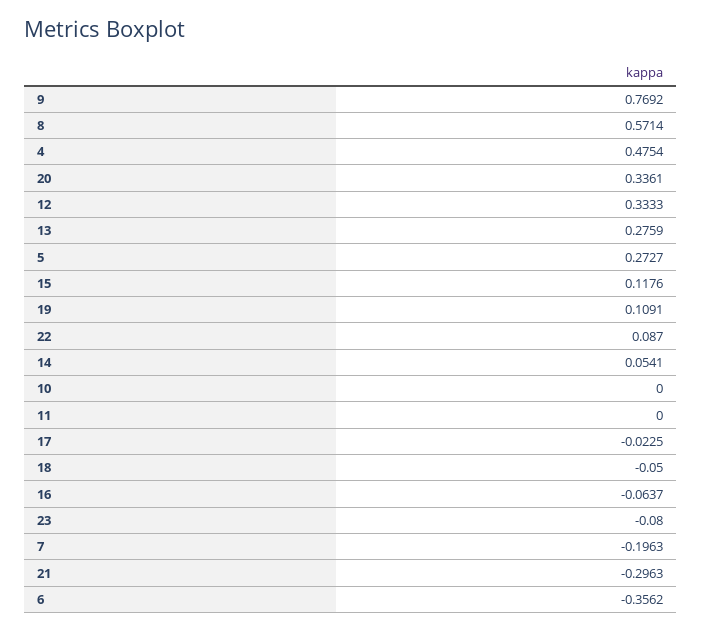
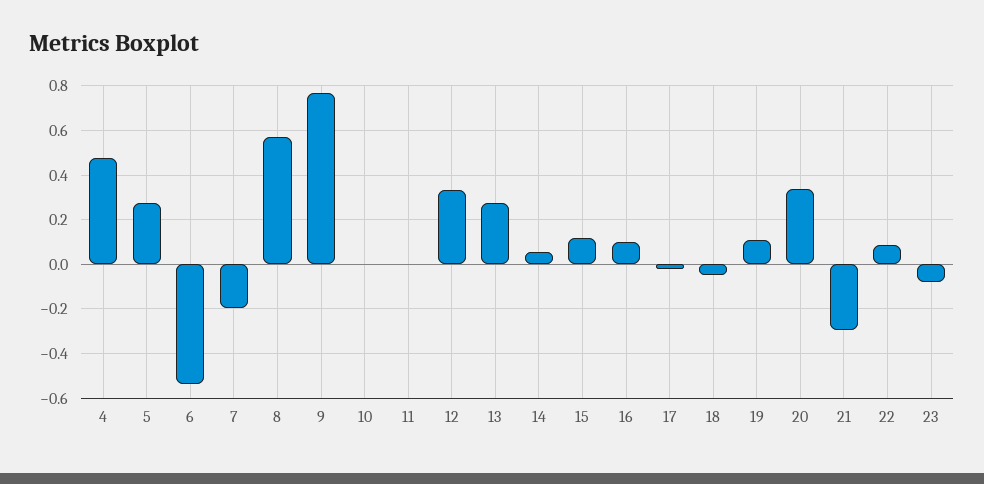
  {
    "9": 0.7692,
    "8": 0.5714,
    "4": 0.4754,
    "20": 0.3361,
    "12": 0.3333,
    "13": 0.2759,
    "5": 0.2727,
    "15": 0.1176,
    "19": 0.1091,
    "22": 0.087,
    "14": 0.0541,
    "10": 0,
    "11": 0,
    "17": -0.0225,
    "18": -0.05,
-   "16": -0.0637,
+   "16": 0.1,
    "23": -0.08,
    "7": -0.1963,
    "21": -0.2963,
-   "6": -0.3562
+   "6": -0.55
  }

